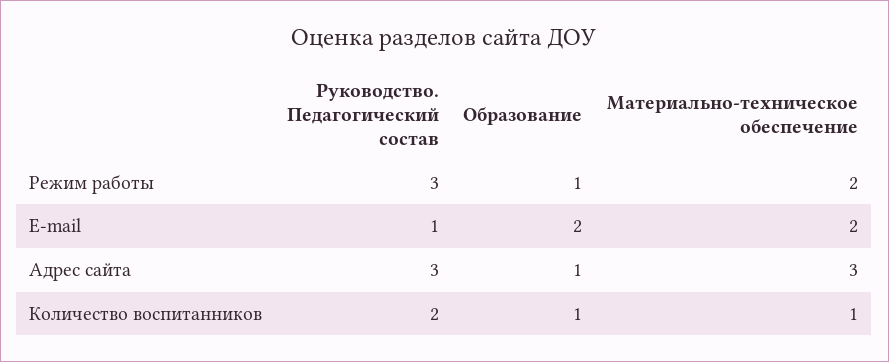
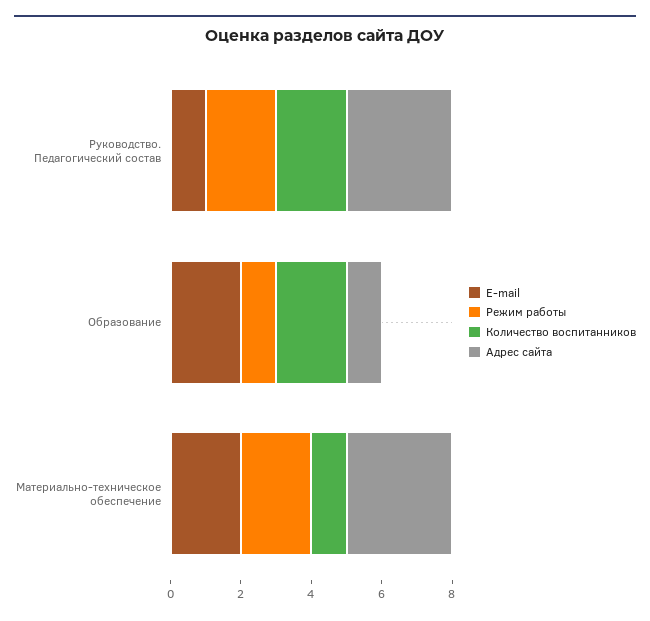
  {
    "Режим работы": {
-     "Руководство. Педагогический состав": 3,
+     "Руководство. Педагогический состав": 2,
      "Образование": 1,
      "Материально-техническое обеспечение": 2
    },
    "E-mail": {
      "Руководство. Педагогический состав": 1,
      "Образование": 2,
      "Материально-техническое обеспечение": 2
    },
    "Адрес сайта": {
      "Руководство. Педагогический состав": 3,
      "Образование": 1,
      "Материально-техническое обеспечение": 3
    },
    "Количество воспитанников": {
      "Руководство. Педагогический состав": 2,
-     "Образование": 1,
+     "Образование": 2,
      "Материально-техническое обеспечение": 1
    }
  }

